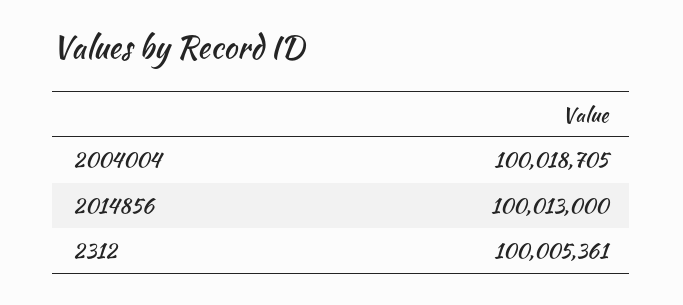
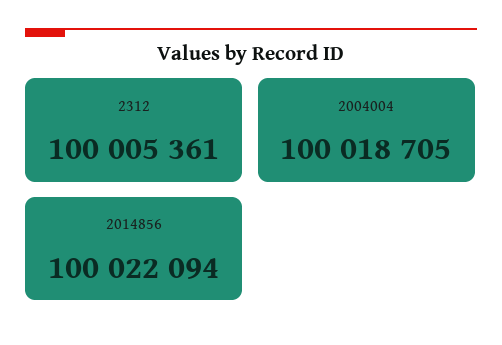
  {
    "2004004": 100018705,
-   "2014856": 100013000,
+   "2014856": 100022094,
    "2312": 100005361
  }

